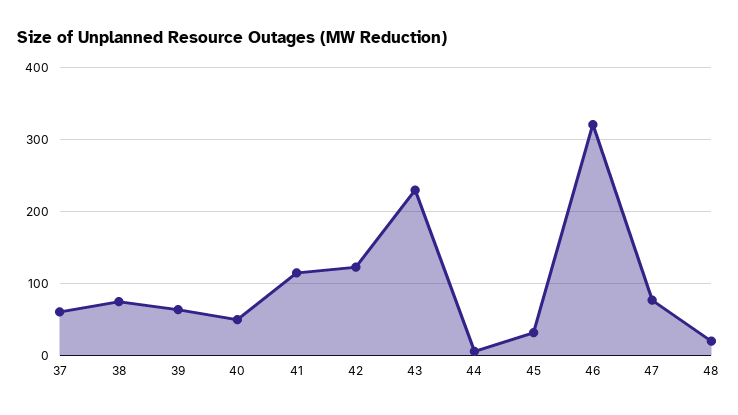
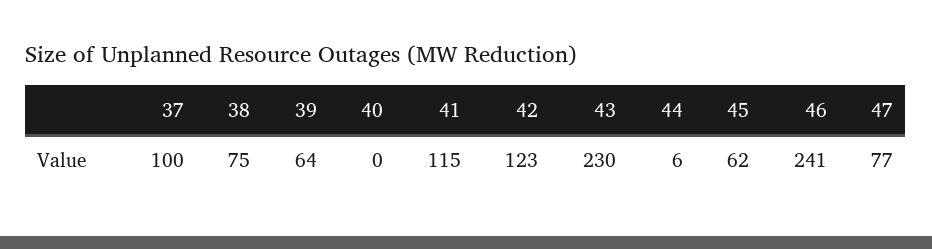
  {
-   "37": 60,
+   "37": 100,
    "38": 75,
    "39": 64,
-   "40": 50,
+   "40": 0,
    "41": 115,
    "42": 123,
    "43": 230,
    "44": 6,
-   "45": 30,
+   "45": 62,
-   "46": 320,
+   "46": 241,
-   "47": 77,
+   "47": 77
-   "48": 20
  }

